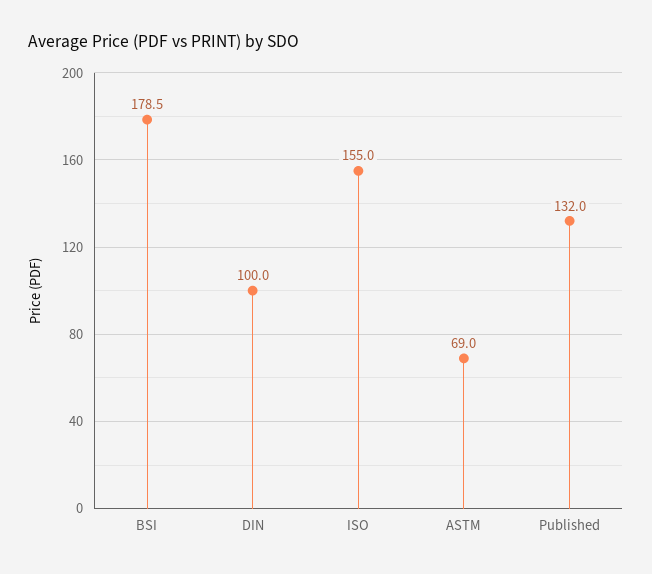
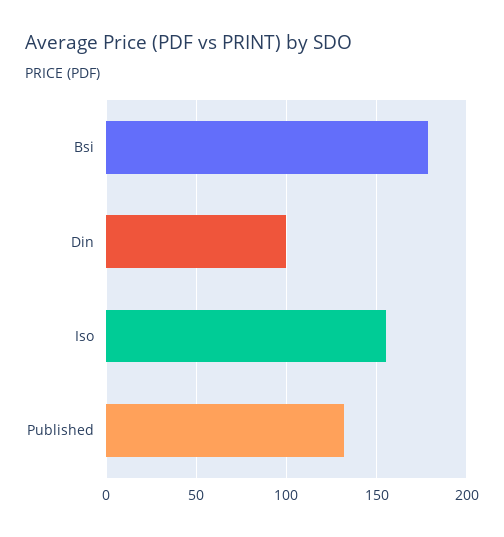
  {
    "BSI": 178.5,
    "DIN": 100,
    "ISO": 155,
-   "ASTM": 69,
    "Published": 132
  }

